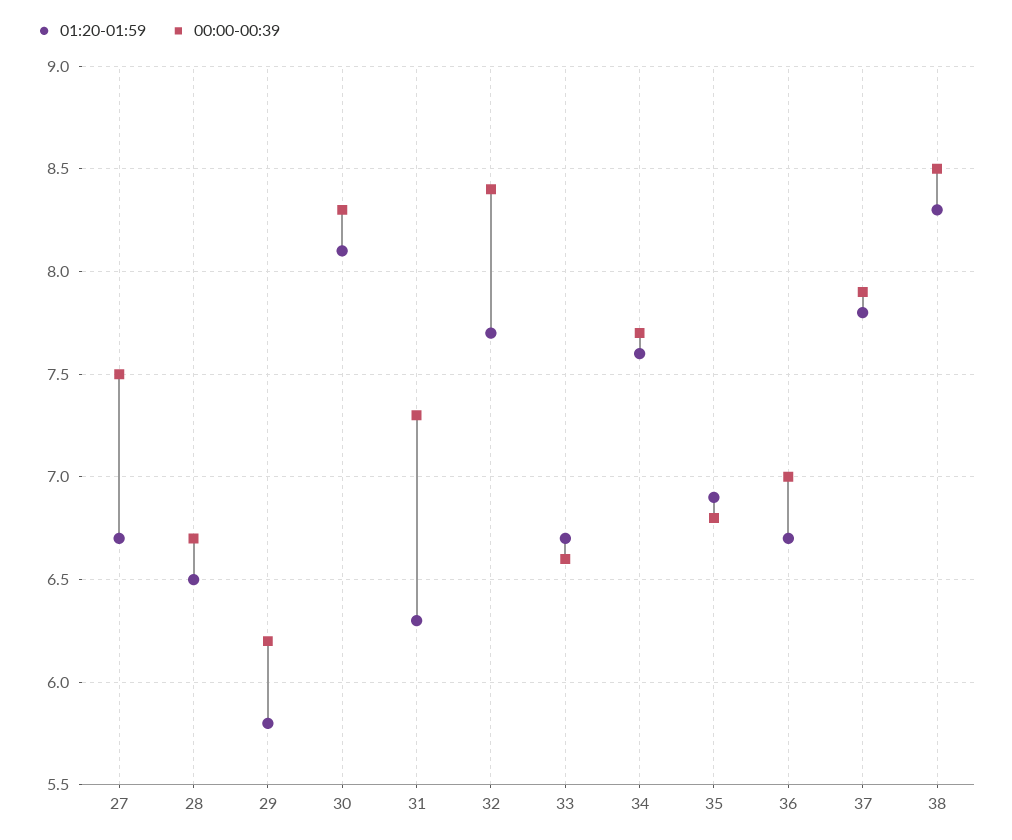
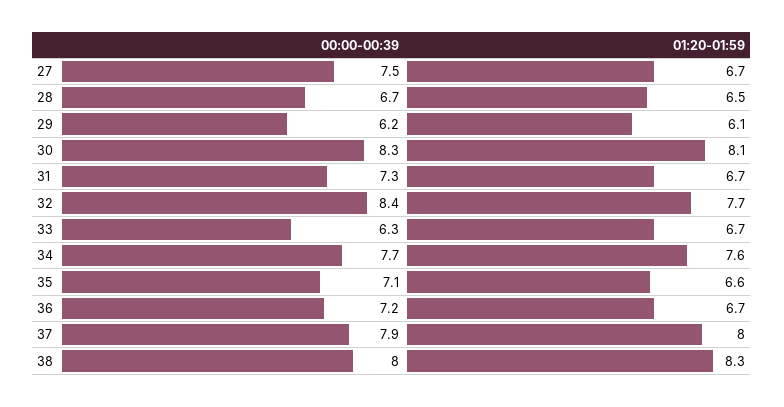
  {
    "01:20-01:59": {
      "27": 6.7,
      "28": 6.5,
-     "29": 5.8,
+     "29": 6.1,
      "30": 8.1,
-     "31": 6.3,
+     "31": 6.7,
      "32": 7.7,
      "33": 6.7,
      "34": 7.6,
-     "35": 6.9,
+     "35": 6.6,
      "36": 6.7,
-     "37": 7.8,
+     "37": 8,
      "38": 8.3
    },
    "00:00-00:39": {
      "27": 7.5,
      "28": 6.7,
      "29": 6.2,
      "30": 8.3,
      "31": 7.3,
      "32": 8.4,
-     "33": 6.6,
+     "33": 6.3,
      "34": 7.7,
-     "35": 6.8,
+     "35": 7.1,
-     "36": 7,
+     "36": 7.2,
      "37": 7.9,
-     "38": 8.5
+     "38": 8
    }
  }

